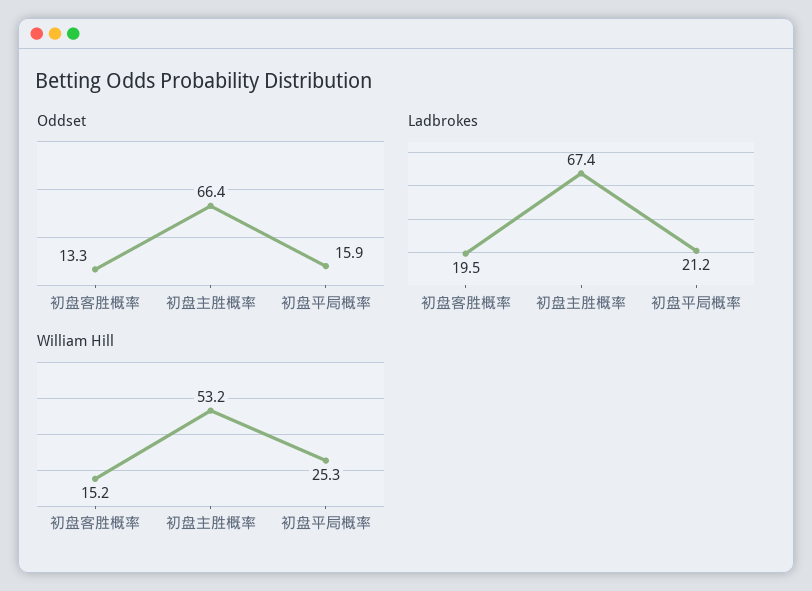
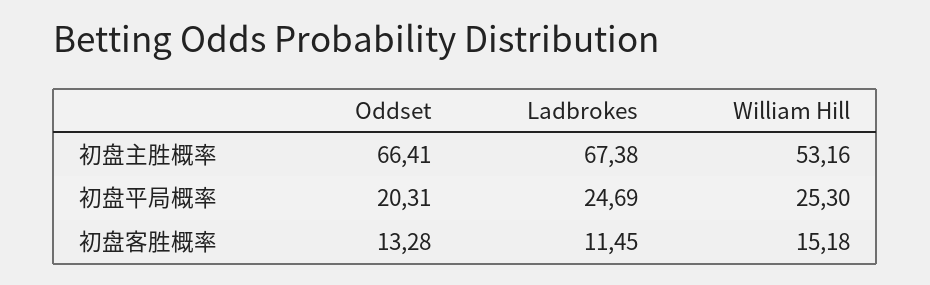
  {
    "Oddset": {
      "初盘客胜概率": 13.28,
      "初盘主胜概率": 66.41,
-     "初盘平局概率": 15.9
+     "初盘平局概率": 20.31
    },
    "Ladbrokes": {
-     "初盘客胜概率": 19.5,
+     "初盘客胜概率": 11.45,
      "初盘主胜概率": 67.38,
-     "初盘平局概率": 21.2
+     "初盘平局概率": 24.69
    },
    "William Hill": {
      "初盘客胜概率": 15.18,
      "初盘主胜概率": 53.16,
      "初盘平局概率": 25.3
    }
  }

